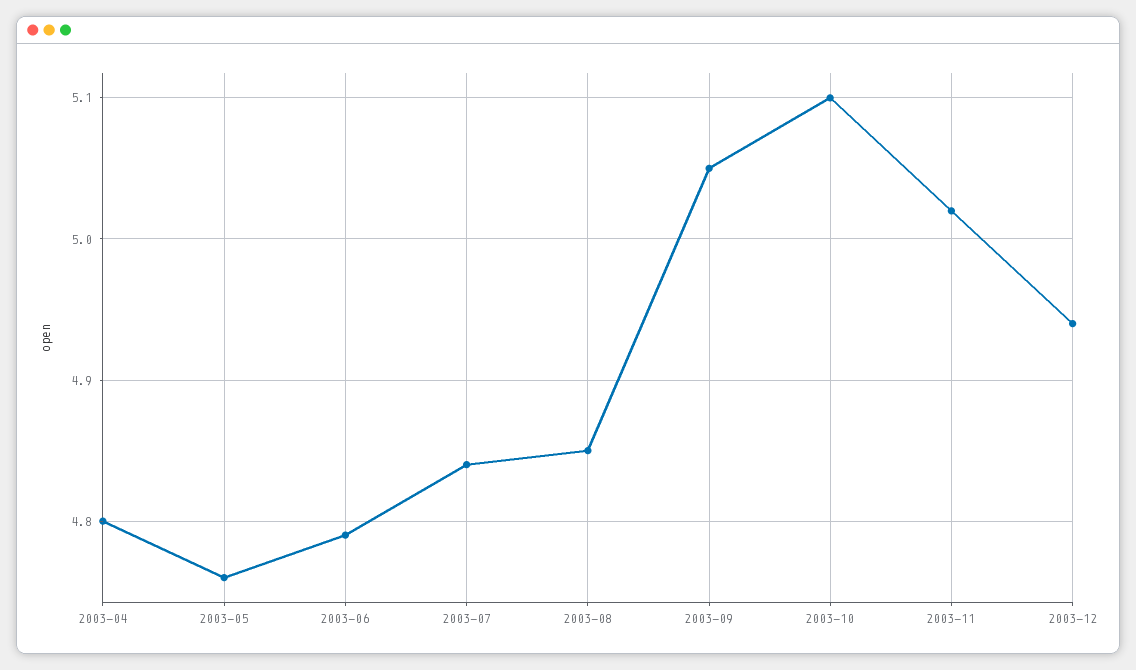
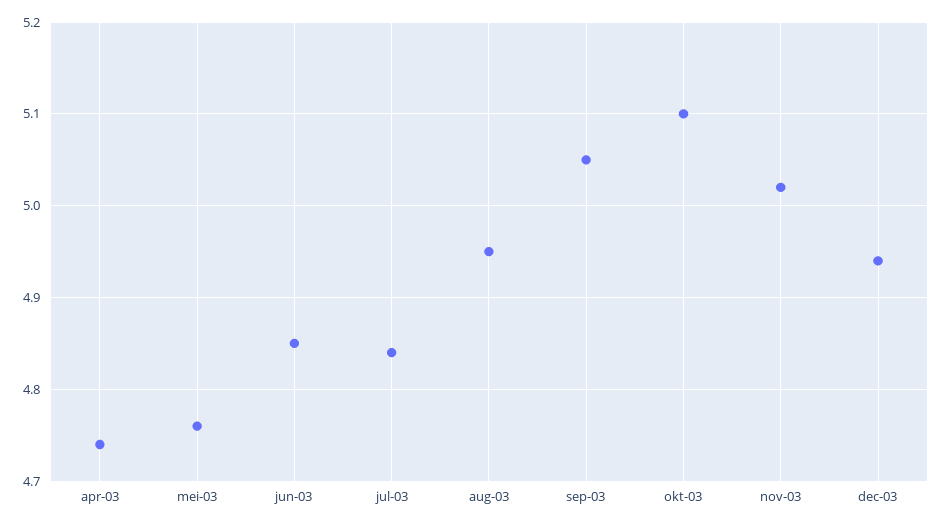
  {
-   "2003-04": 4.8,
+   "2003-04": 4.74,
    "2003-05": 4.76,
-   "2003-06": 4.79,
+   "2003-06": 4.85,
    "2003-07": 4.84,
-   "2003-08": 4.85,
+   "2003-08": 4.95,
    "2003-09": 5.05,
    "2003-10": 5.1,
    "2003-11": 5.02,
    "2003-12": 4.94
  }

